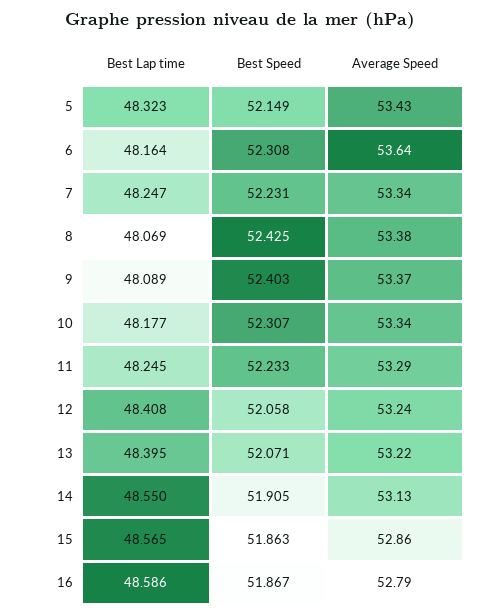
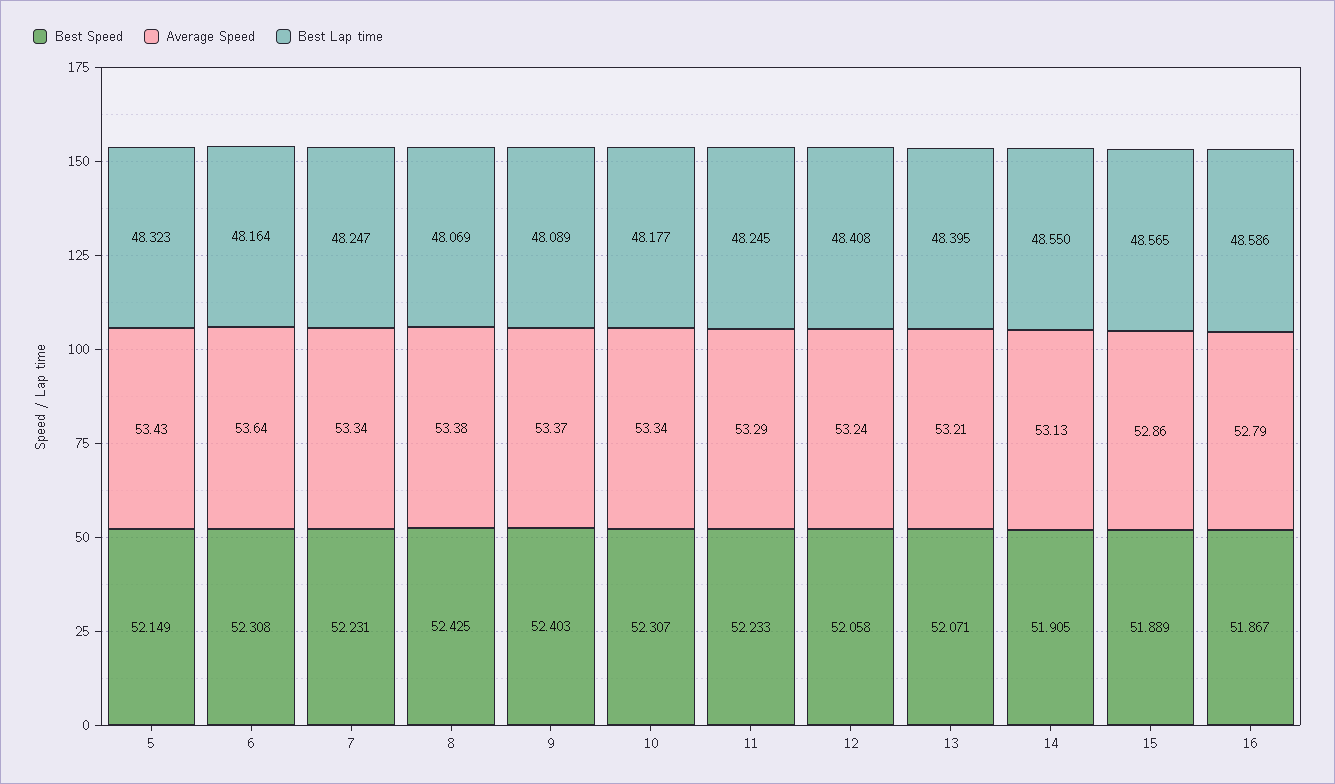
  {
    "Best Lap time": {
      "5": 48.323,
      "6": 48.164,
      "7": 48.247,
      "8": 48.069,
      "9": 48.089,
      "10": 48.177,
      "11": 48.245,
      "12": 48.408,
      "13": 48.395,
      "14": 48.55,
      "15": 48.565,
      "16": 48.586
    },
    "Best Speed": {
      "5": 52.149,
      "6": 52.308,
      "7": 52.231,
      "8": 52.425,
      "9": 52.403,
      "10": 52.307,
      "11": 52.233,
      "12": 52.058,
      "13": 52.071,
      "14": 51.905,
-     "15": 51.863,
+     "15": 51.889,
      "16": 51.867
    },
    "Average Speed": {
      "5": 53.43,
      "6": 53.64,
      "7": 53.34,
      "8": 53.38,
      "9": 53.37,
      "10": 53.34,
      "11": 53.29,
      "12": 53.24,
-     "13": 53.22,
+     "13": 53.21,
      "14": 53.13,
      "15": 52.86,
      "16": 52.79
    }
  }

